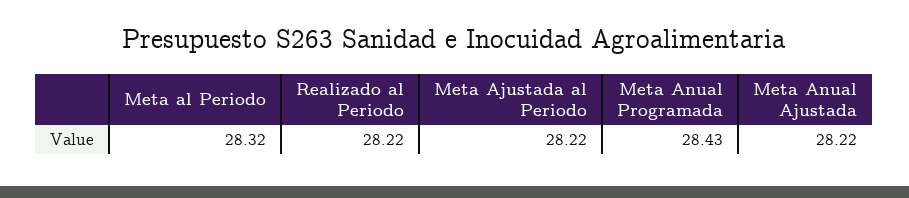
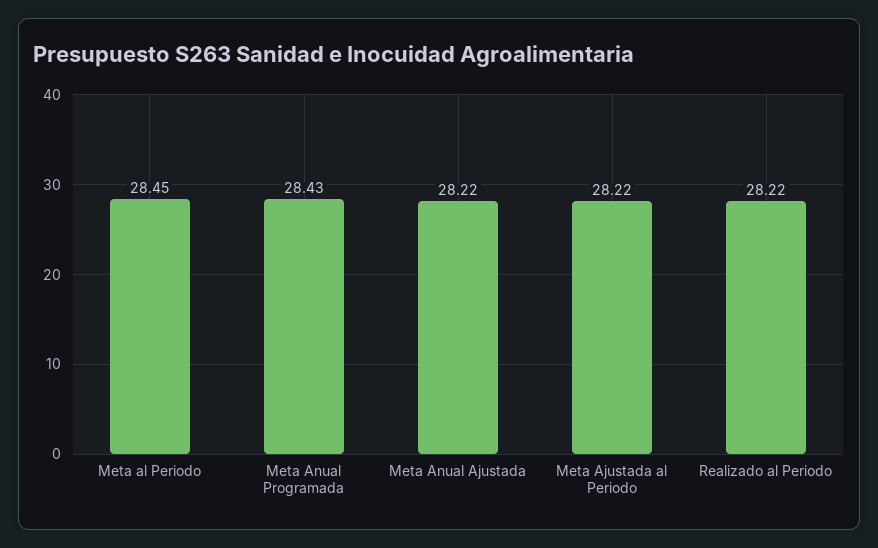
  {
-   "Meta al Periodo": 28.32,
+   "Meta al Periodo": 28.45,
    "Realizado al Periodo": 28.22,
    "Meta Ajustada al Periodo": 28.22,
    "Meta Anual Programada": 28.43,
    "Meta Anual Ajustada": 28.22
  }

